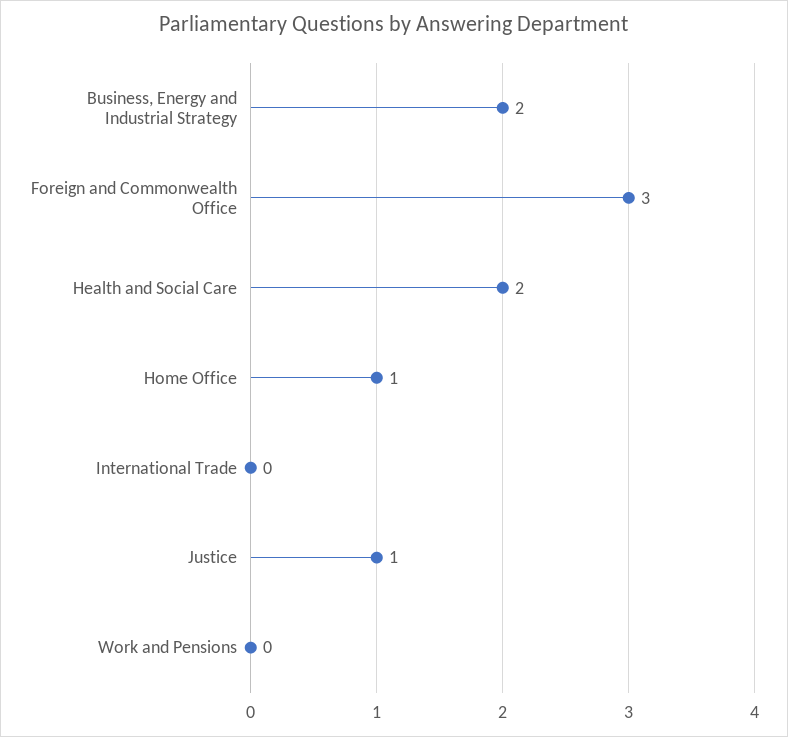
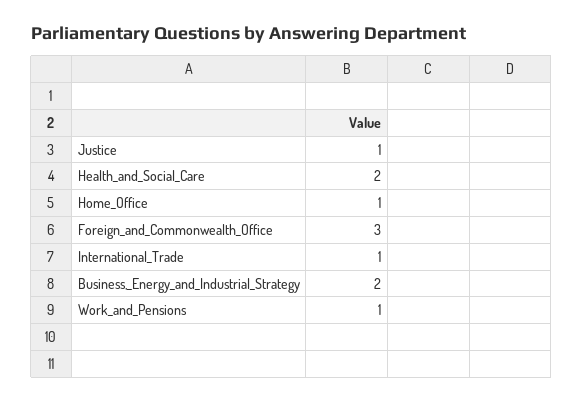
  {
    "Business, Energy and Industrial Strategy": 2,
    "Foreign and Commonwealth Office": 3,
    "Health and Social Care": 2,
    "Home Office": 1,
-   "International Trade": 0,
+   "International Trade": 1,
    "Justice": 1,
-   "Work and Pensions": 0
+   "Work and Pensions": 1
  }

